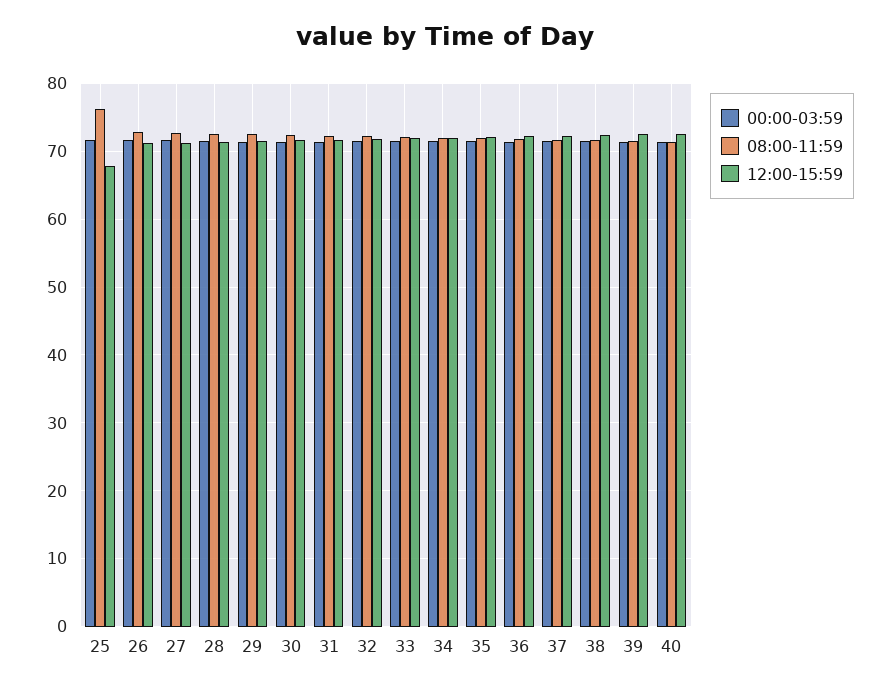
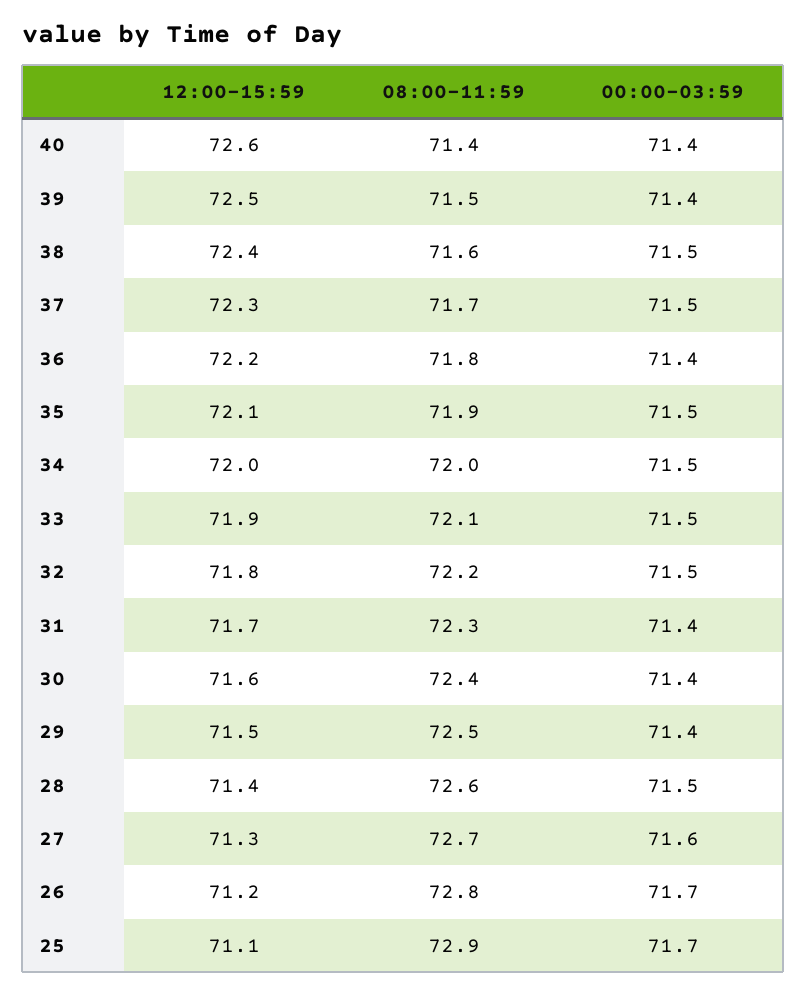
  {
    "00:00-03:59": {
      "25": 71.7,
      "26": 71.7,
      "27": 71.6,
      "28": 71.5,
      "29": 71.4,
      "30": 71.4,
      "31": 71.4,
      "32": 71.5,
      "33": 71.5,
      "34": 71.5,
      "35": 71.5,
      "36": 71.4,
      "37": 71.5,
      "38": 71.5,
      "39": 71.4,
      "40": 71.4
    },
    "08:00-11:59": {
-     "25": 76,
+     "25": 72.9,
      "26": 72.8,
      "27": 72.7,
      "28": 72.6,
      "29": 72.5,
      "30": 72.4,
      "31": 72.3,
      "32": 72.2,
      "33": 72.1,
      "34": 72,
      "35": 71.9,
      "36": 71.8,
      "37": 71.7,
      "38": 71.6,
      "39": 71.5,
      "40": 71.4
    },
    "12:00-15:59": {
-     "25": 68,
+     "25": 71.1,
      "26": 71.2,
      "27": 71.3,
      "28": 71.4,
      "29": 71.5,
      "30": 71.6,
      "31": 71.7,
      "32": 71.8,
      "33": 71.9,
      "34": 72,
      "35": 72.1,
      "36": 72.2,
      "37": 72.3,
      "38": 72.4,
      "39": 72.5,
      "40": 72.6
    }
  }

